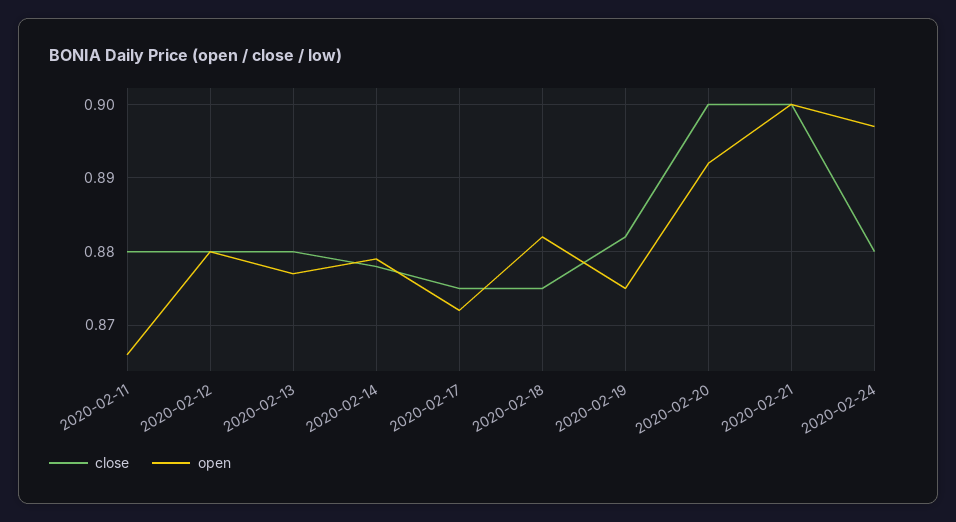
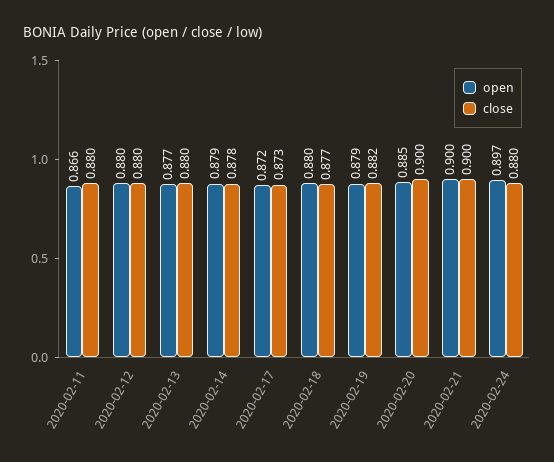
  {
    "close": {
      "2020-02-11": 0.88,
      "2020-02-12": 0.88,
      "2020-02-13": 0.88,
      "2020-02-14": 0.878,
-     "2020-02-17": 0.875,
+     "2020-02-17": 0.873,
-     "2020-02-18": 0.875,
+     "2020-02-18": 0.877,
      "2020-02-19": 0.882,
      "2020-02-20": 0.9,
      "2020-02-21": 0.9,
      "2020-02-24": 0.88
    },
    "open": {
      "2020-02-11": 0.866,
      "2020-02-12": 0.88,
      "2020-02-13": 0.877,
      "2020-02-14": 0.879,
      "2020-02-17": 0.872,
-     "2020-02-18": 0.882,
+     "2020-02-18": 0.88,
-     "2020-02-19": 0.875,
+     "2020-02-19": 0.879,
-     "2020-02-20": 0.892,
+     "2020-02-20": 0.885,
      "2020-02-21": 0.9,
      "2020-02-24": 0.897
    }
  }

